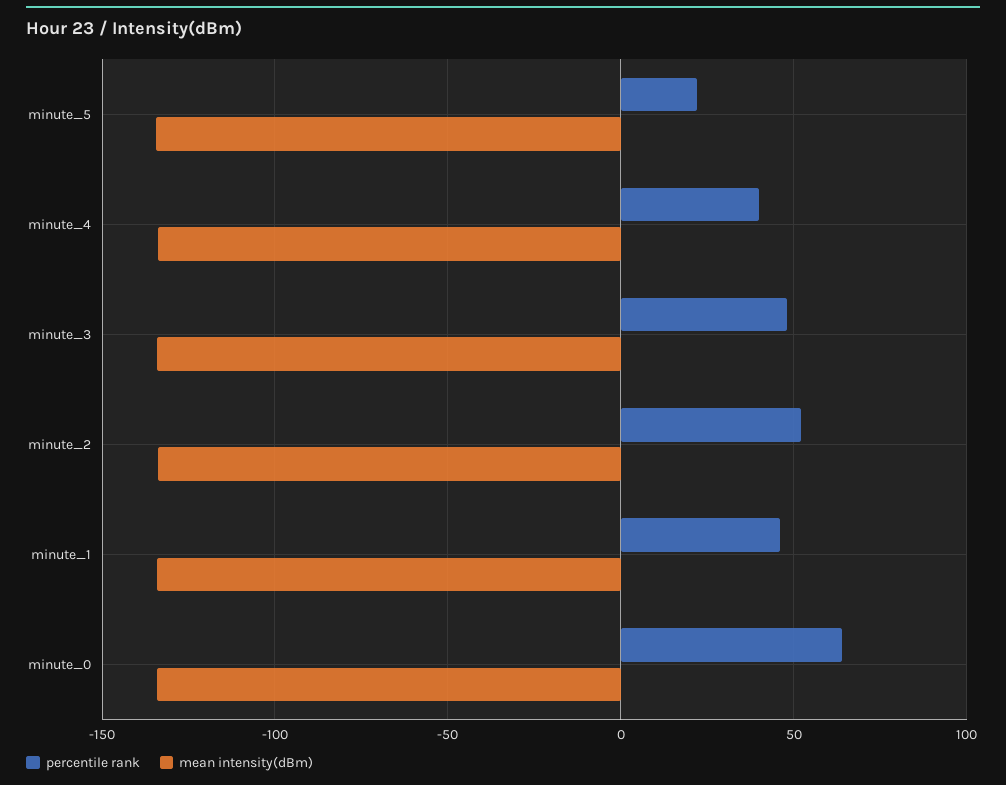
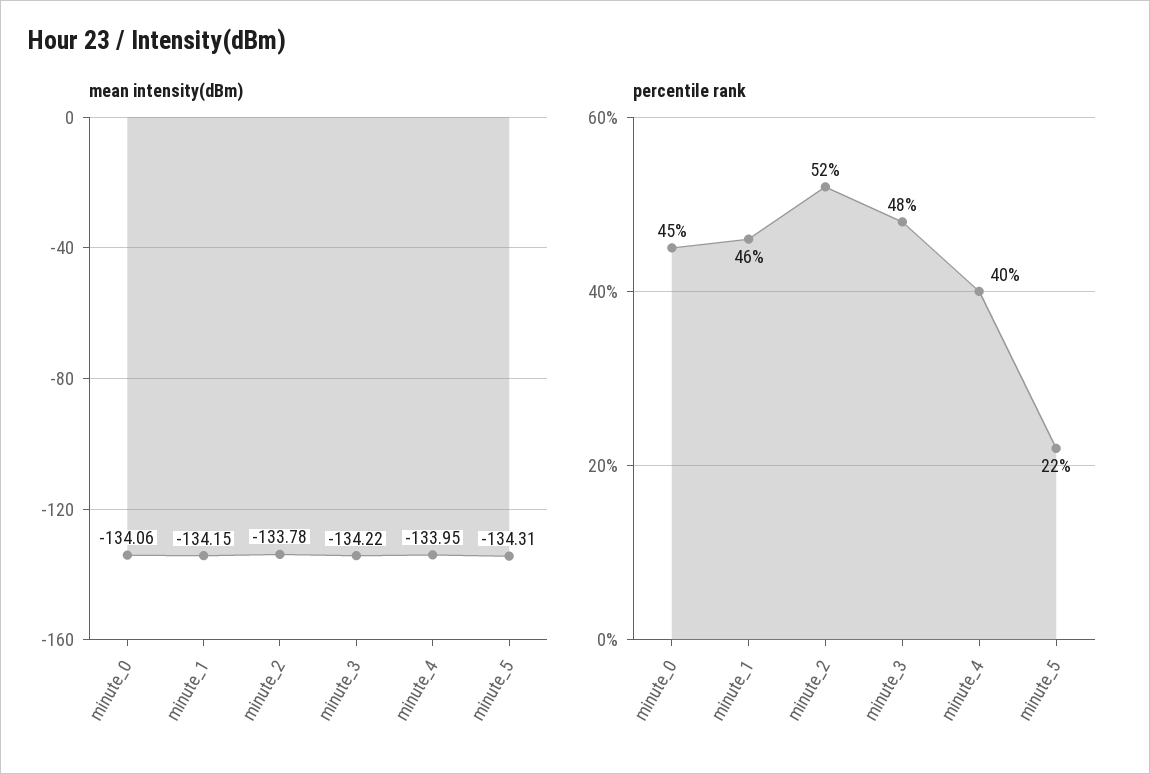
  {
    "percentile rank": {
      "minute_5": 22,
      "minute_4": 40,
      "minute_3": 48,
      "minute_2": 52,
      "minute_1": 46,
-     "minute_0": 65
+     "minute_0": 45
    },
    "mean intensity(dBm)": {
      "minute_5": -134.31,
      "minute_4": -133.95,
      "minute_3": -134.22,
      "minute_2": -133.78,
      "minute_1": -134.15,
      "minute_0": -134.06
    }
  }

